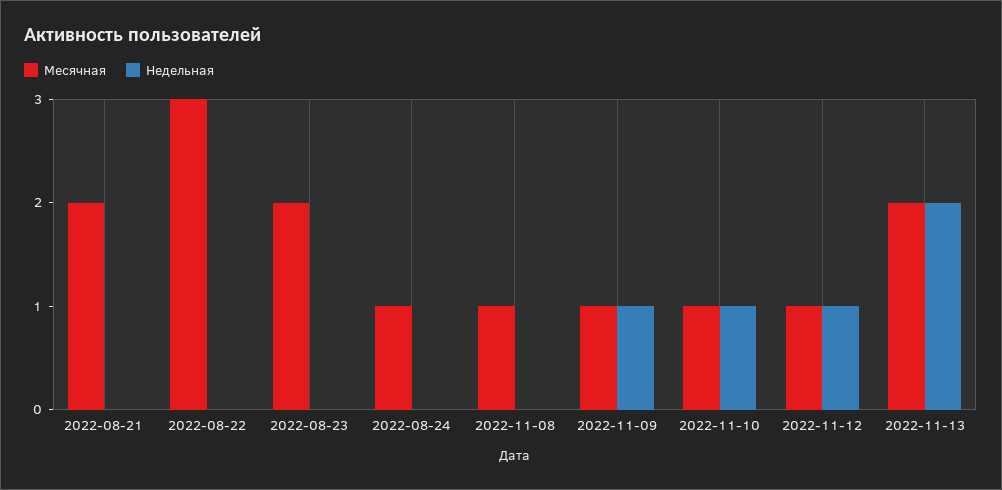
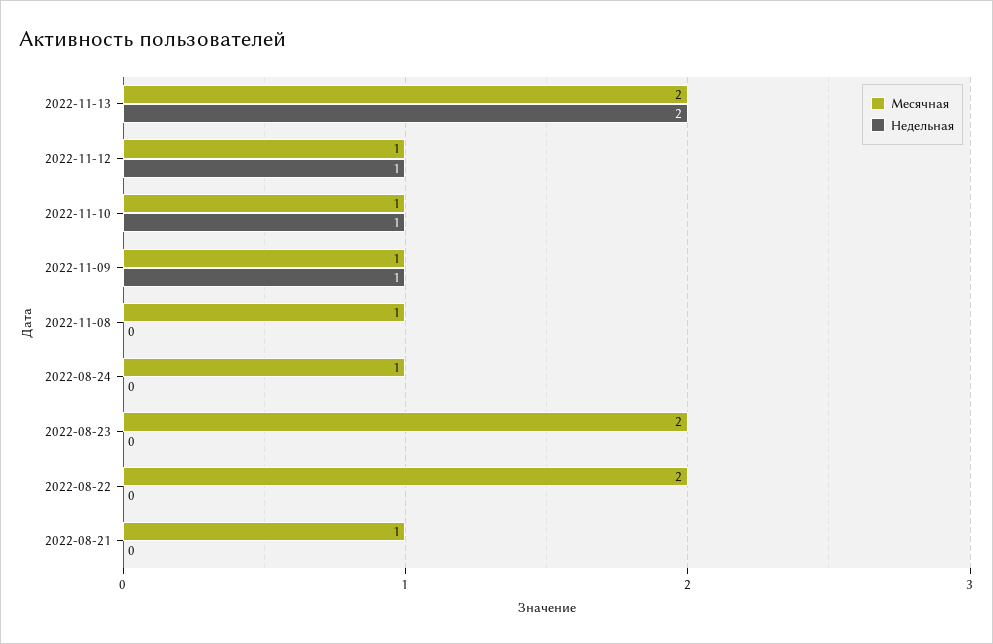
  {
    "Месячная": {
-     "2022-08-21": 2,
+     "2022-08-21": 1,
-     "2022-08-22": 3,
+     "2022-08-22": 2,
      "2022-08-23": 2,
      "2022-08-24": 1,
      "2022-11-08": 1,
      "2022-11-09": 1,
      "2022-11-10": 1,
      "2022-11-12": 1,
      "2022-11-13": 2
    },
    "Недельная": {
      "2022-08-21": 0,
      "2022-08-22": 0,
      "2022-08-23": 0,
      "2022-08-24": 0,
      "2022-11-08": 0,
      "2022-11-09": 1,
      "2022-11-10": 1,
      "2022-11-12": 1,
      "2022-11-13": 2
    }
  }

